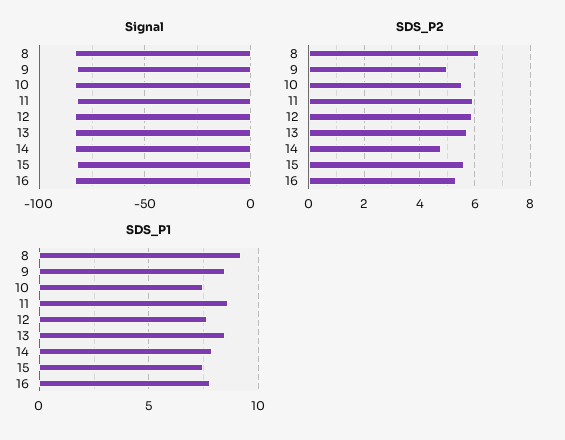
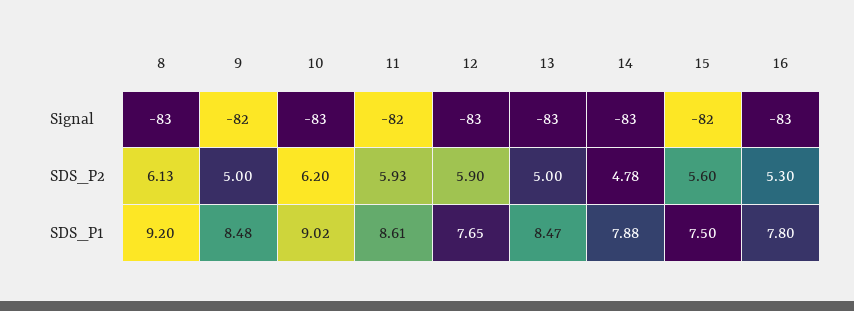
  {
    "Signal": {
      "8": -83,
      "9": -82,
      "10": -83,
      "11": -82,
      "12": -83,
      "13": -83,
      "14": -83,
      "15": -82,
      "16": -83
    },
    "SDS_P2": {
      "8": 6.13,
      "9": 5,
-     "10": 5.5,
+     "10": 6.2,
      "11": 5.93,
      "12": 5.9,
-     "13": 5.75,
+     "13": 5,
      "14": 4.78,
      "15": 5.6,
      "16": 5.3
    },
    "SDS_P1": {
      "8": 9.2,
      "9": 8.48,
-     "10": 7.5,
+     "10": 9.02,
      "11": 8.61,
      "12": 7.65,
      "13": 8.47,
      "14": 7.88,
      "15": 7.5,
      "16": 7.8
    }
  }

